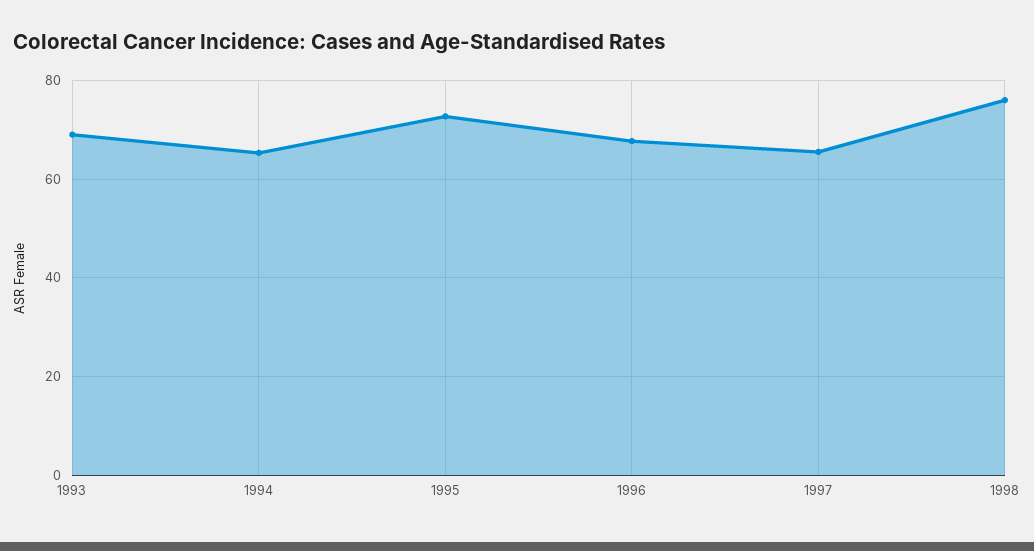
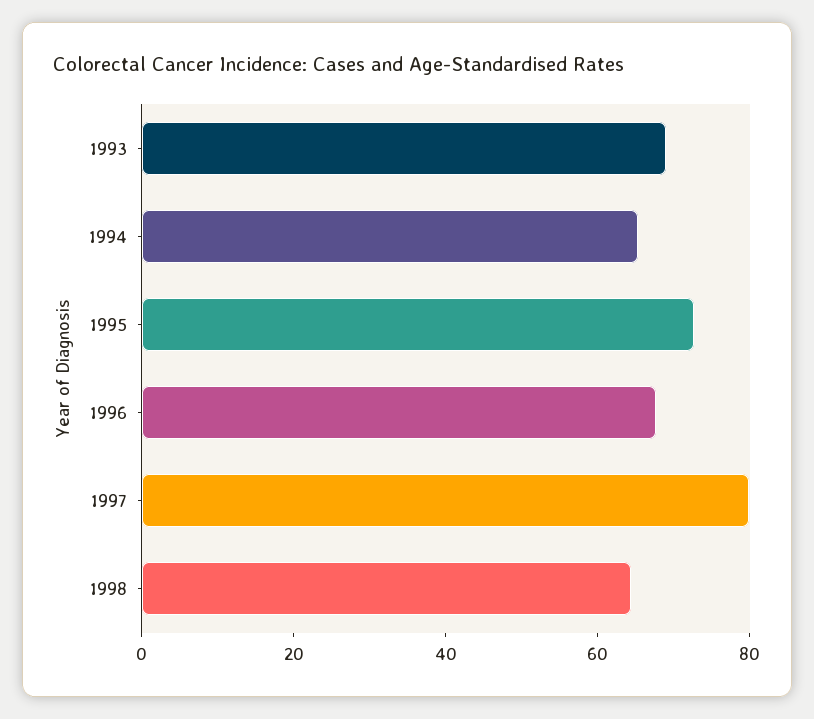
  {
    "1993": 70,
    "1994": 66,
    "1995": 72,
    "1996": 68,
-   "1997": 66,
+   "1997": 80,
-   "1998": 76
+   "1998": 65
  }

